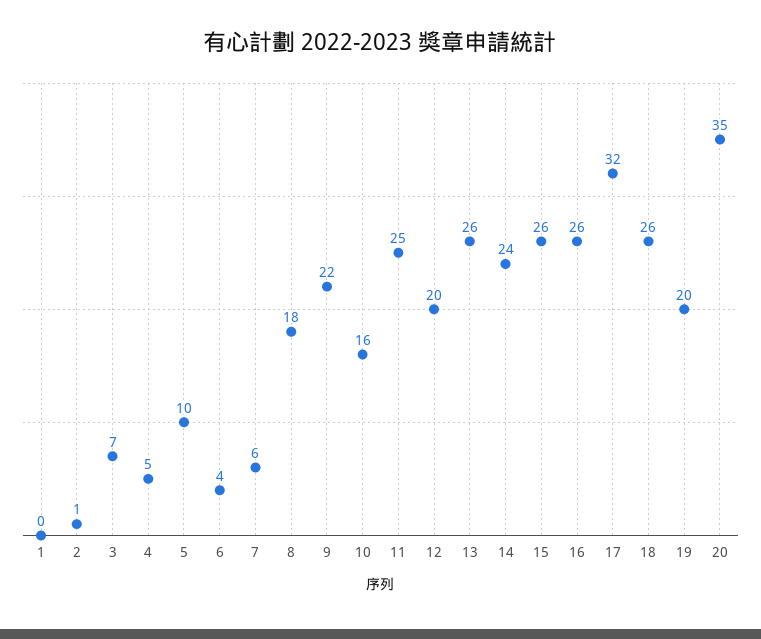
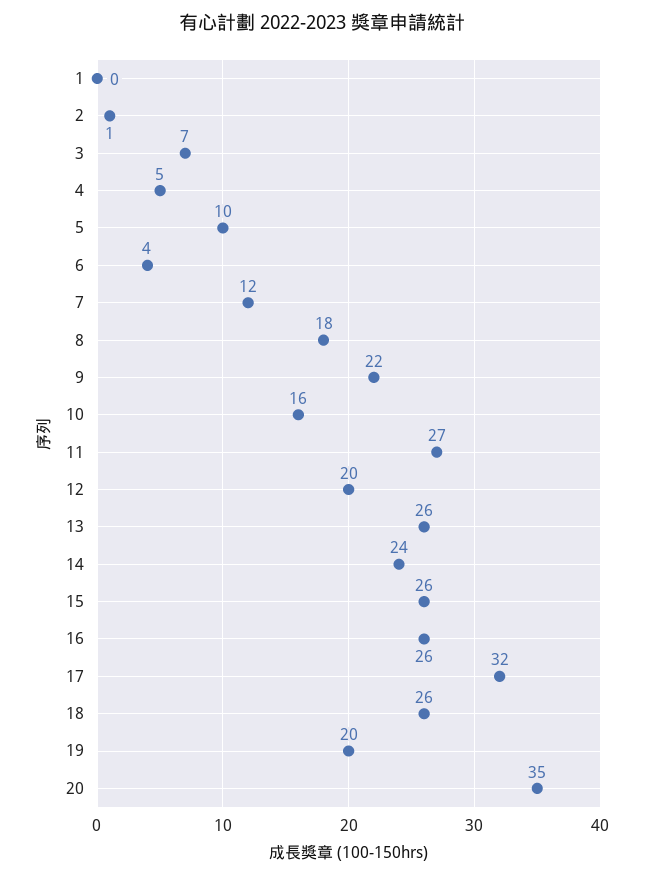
  {
    "1": 0,
    "2": 1,
    "3": 7,
    "4": 5,
    "5": 10,
    "6": 4,
-   "7": 6,
+   "7": 12,
    "8": 18,
    "9": 22,
    "10": 16,
-   "11": 25,
+   "11": 27,
    "12": 20,
    "13": 26,
    "14": 24,
    "15": 26,
    "16": 26,
    "17": 32,
    "18": 26,
    "19": 20,
    "20": 35
  }

